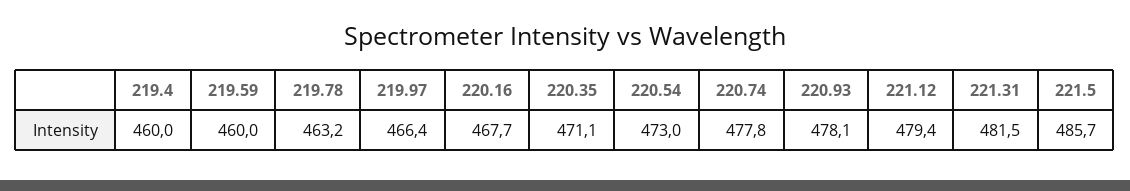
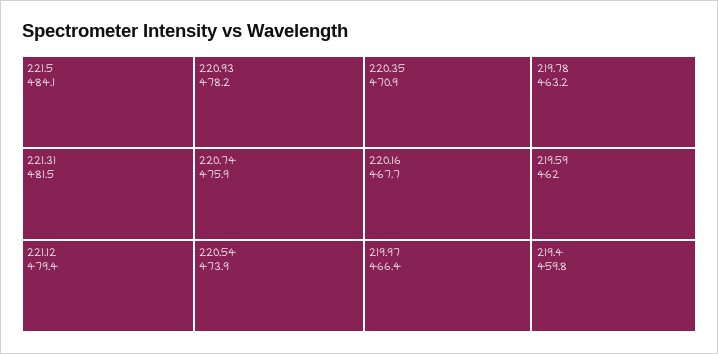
  {
-   "219.4": 460,
+   "219.4": 459.8,
-   "219.59": 460,
+   "219.59": 462,
    "219.78": 463.2,
    "219.97": 466.4,
    "220.16": 467.7,
-   "220.35": 471.1,
+   "220.35": 470.9,
-   "220.54": 473,
+   "220.54": 473.9,
-   "220.74": 477.8,
+   "220.74": 475.9,
-   "220.93": 478.1,
+   "220.93": 478.2,
    "221.12": 479.4,
    "221.31": 481.5,
-   "221.5": 485.7
+   "221.5": 484.1
  }

